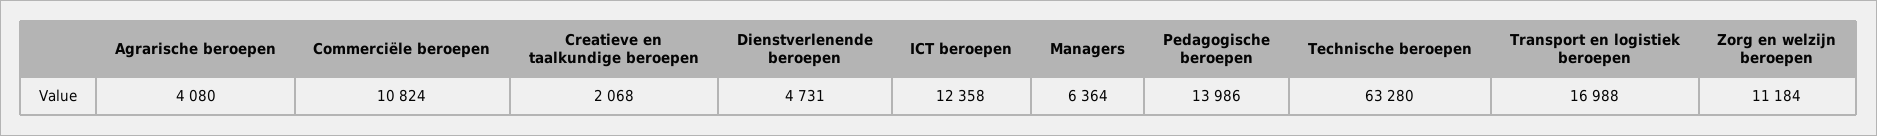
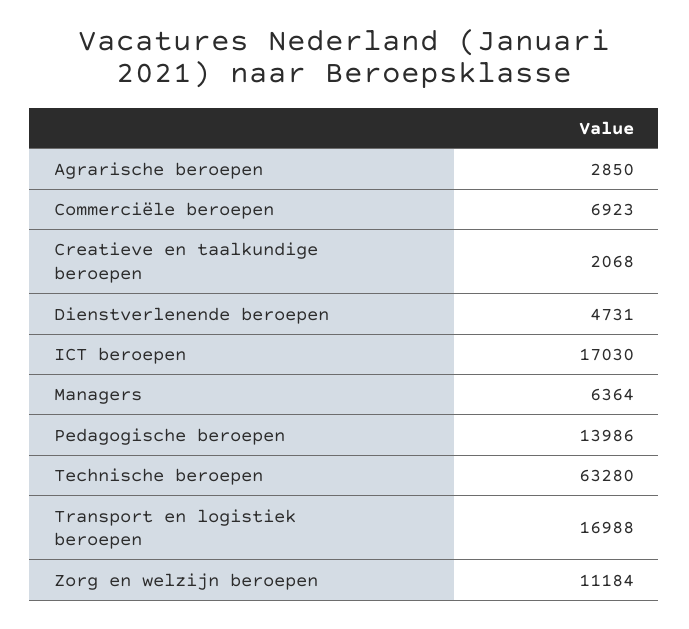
  {
-   "Agrarische beroepen": 4080,
+   "Agrarische beroepen": 2850,
-   "Commerciële beroepen": 10824,
+   "Commerciële beroepen": 6923,
    "Creatieve en taalkundige beroepen": 2068,
    "Dienstverlenende beroepen": 4731,
-   "ICT beroepen": 12358,
+   "ICT beroepen": 17030,
    "Managers": 6364,
    "Pedagogische beroepen": 13986,
    "Technische beroepen": 63280,
    "Transport en logistiek beroepen": 16988,
    "Zorg en welzijn beroepen": 11184
  }

